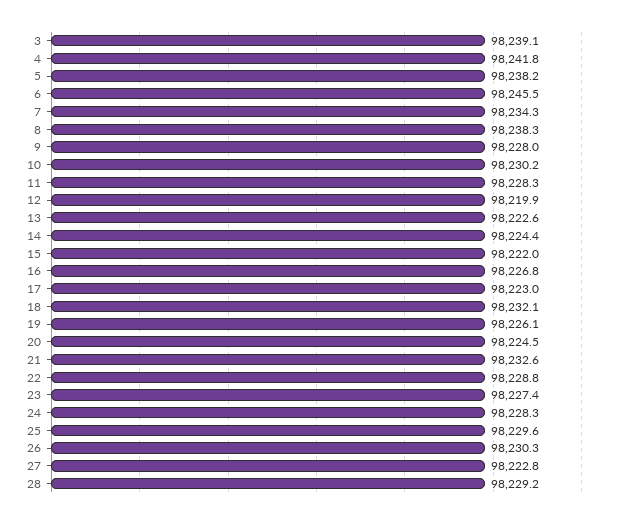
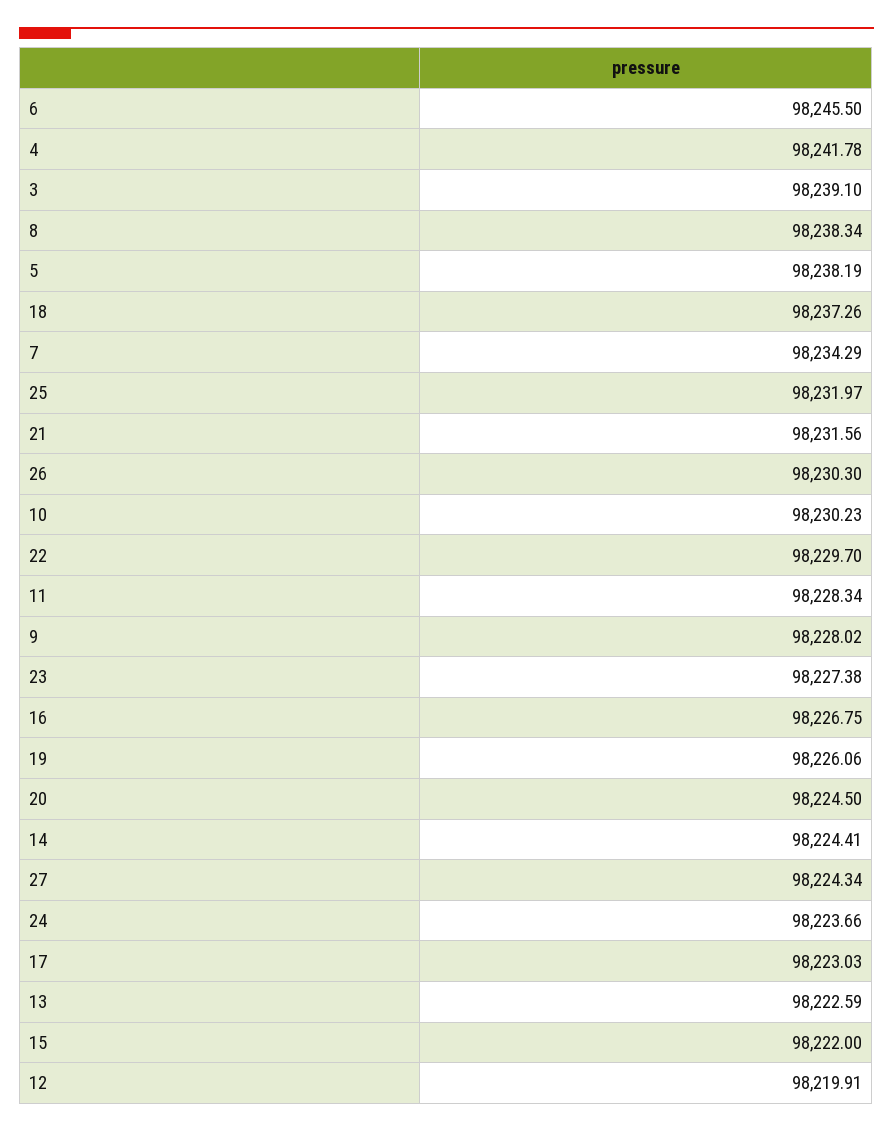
  {
    "3": 98239.1,
    "4": 98241.78,
    "5": 98238.19,
    "6": 98245.5,
    "7": 98234.29,
    "8": 98238.34,
    "9": 98228.02,
    "10": 98230.23,
    "11": 98228.34,
    "12": 98219.91,
    "13": 98222.59,
    "14": 98224.41,
    "15": 98222,
    "16": 98226.75,
    "17": 98223.03,
-   "18": 98232.1,
+   "18": 98237.26,
    "19": 98226.06,
    "20": 98224.5,
-   "21": 98232.6,
+   "21": 98231.56,
-   "22": 98228.8,
+   "22": 98229.7,
    "23": 98227.38,
-   "24": 98228.3,
+   "24": 98223.66,
-   "25": 98229.6,
+   "25": 98231.97,
    "26": 98230.3,
-   "27": 98222.8,
+   "27": 98224.34
-   "28": 98229.2
  }

